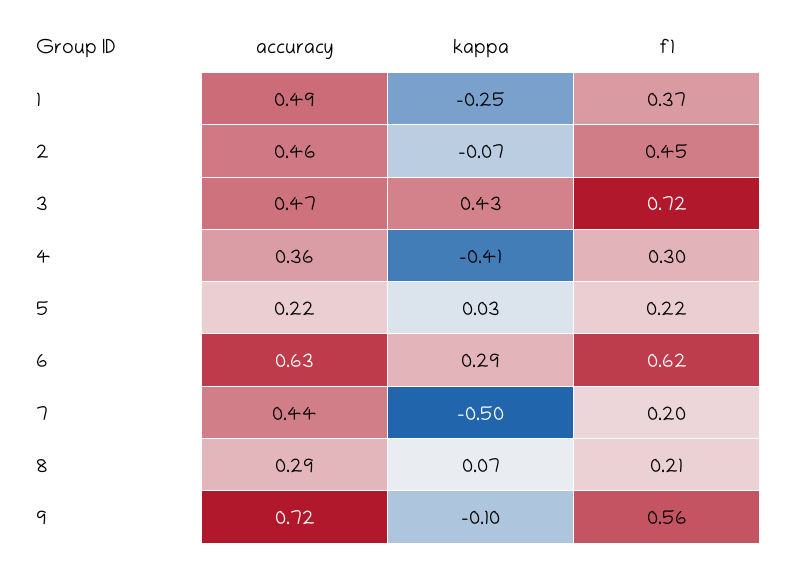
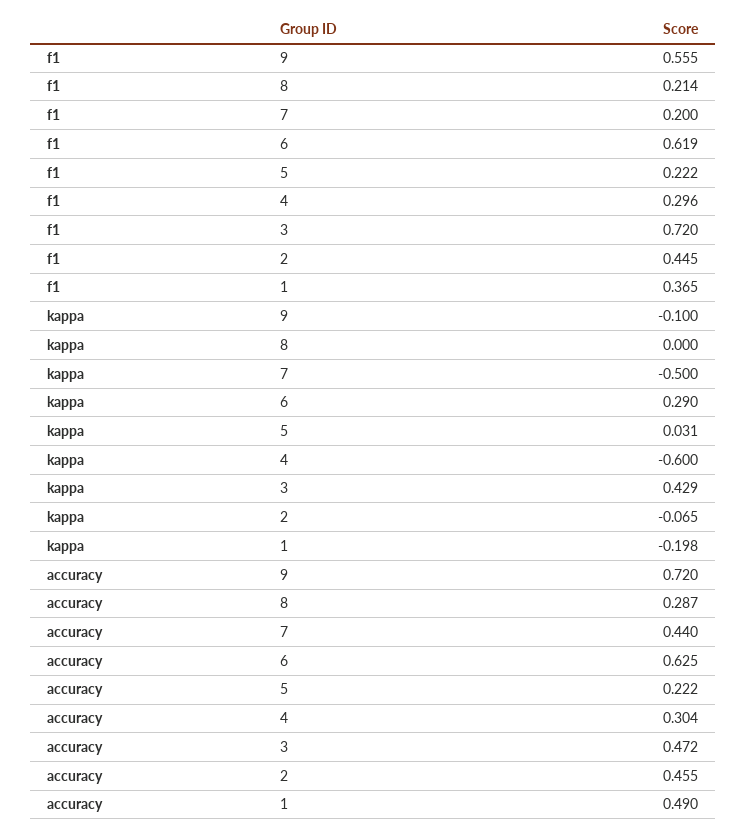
  {
    "accuracy": {
      "1": 0.49,
      "2": 0.455,
      "3": 0.472,
-     "4": 0.36,
+     "4": 0.304,
      "5": 0.222,
      "6": 0.625,
      "7": 0.44,
      "8": 0.287,
      "9": 0.72
    },
    "kappa": {
-     "1": -0.25,
+     "1": -0.198,
      "2": -0.065,
      "3": 0.429,
-     "4": -0.41,
+     "4": -0.6,
      "5": 0.031,
      "6": 0.29,
      "7": -0.5,
-     "8": 0.07,
+     "8": 0,
      "9": -0.1
    },
    "f1": {
      "1": 0.365,
      "2": 0.445,
      "3": 0.72,
      "4": 0.296,
      "5": 0.222,
      "6": 0.619,
      "7": 0.2,
      "8": 0.214,
      "9": 0.555
    }
  }

